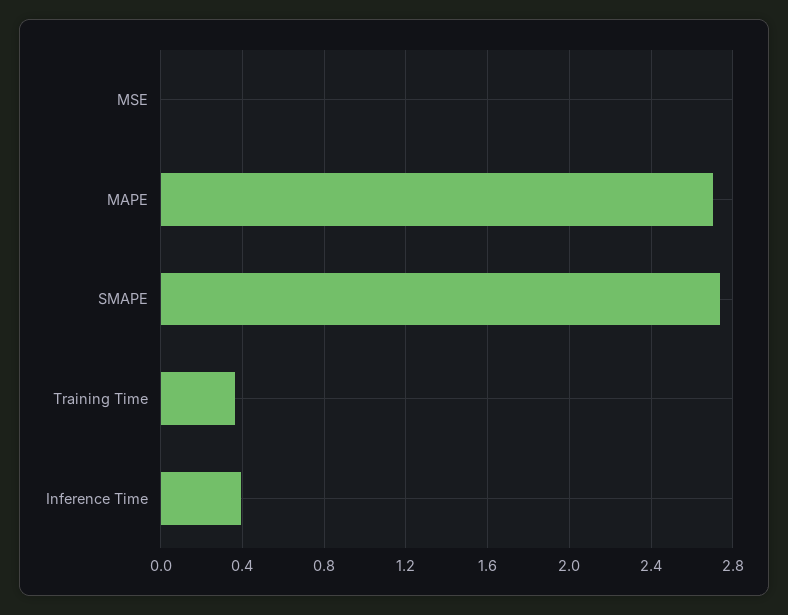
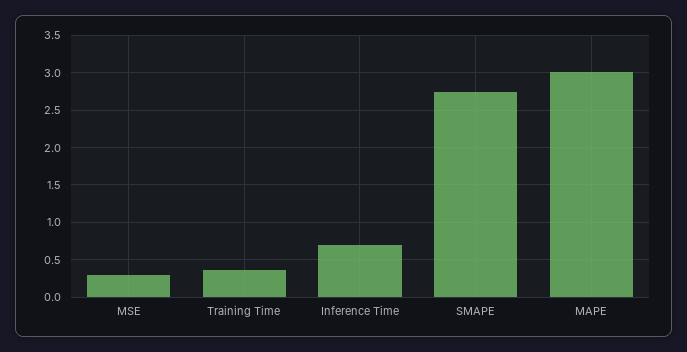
  {
-   "MSE": 0,
+   "MSE": 0.3,
-   "MAPE": 2.7,
+   "MAPE": 3,
    "SMAPE": 2.75,
    "Training Time": 0.35,
-   "Inference Time": 0.4
+   "Inference Time": 0.7
  }

